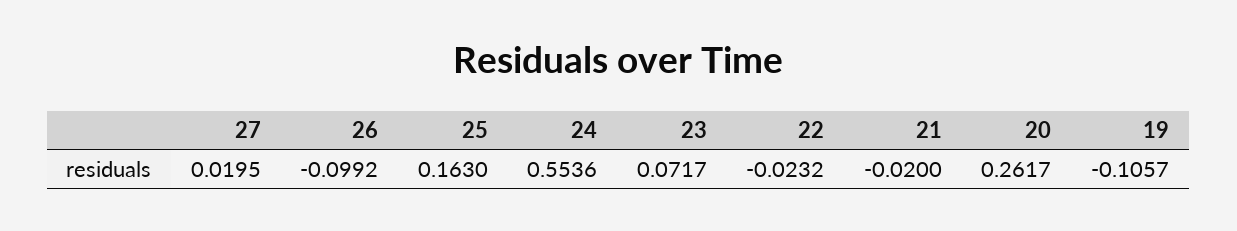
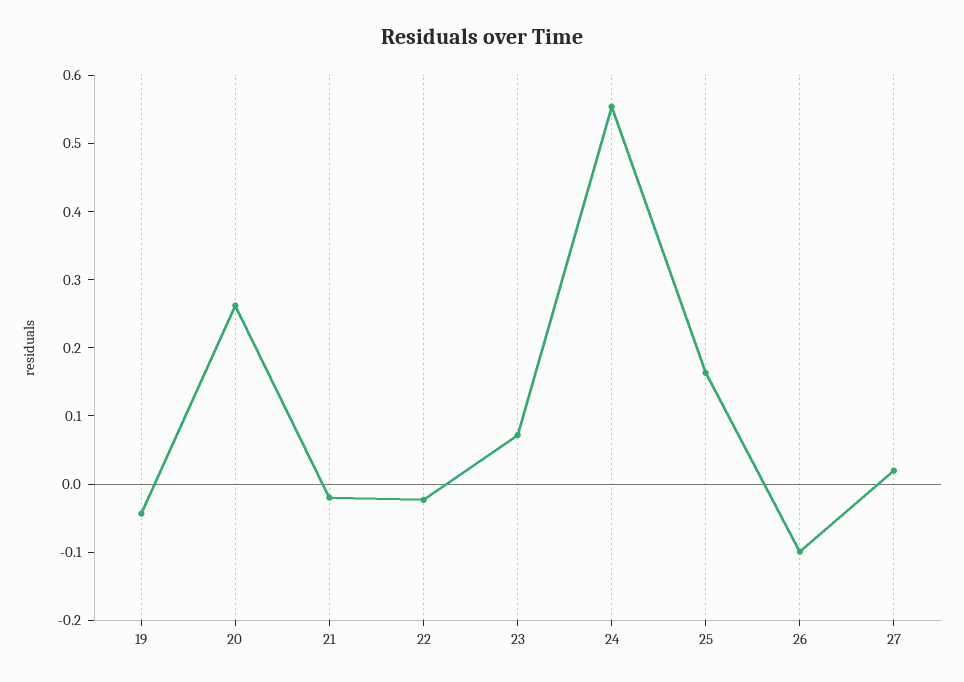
  {
    "27": 0.0195,
    "26": -0.0992,
    "25": 0.163,
    "24": 0.5536,
    "23": 0.0717,
    "22": -0.0232,
    "21": -0.02,
    "20": 0.2617,
-   "19": -0.1057
+   "19": -0.04
  }

